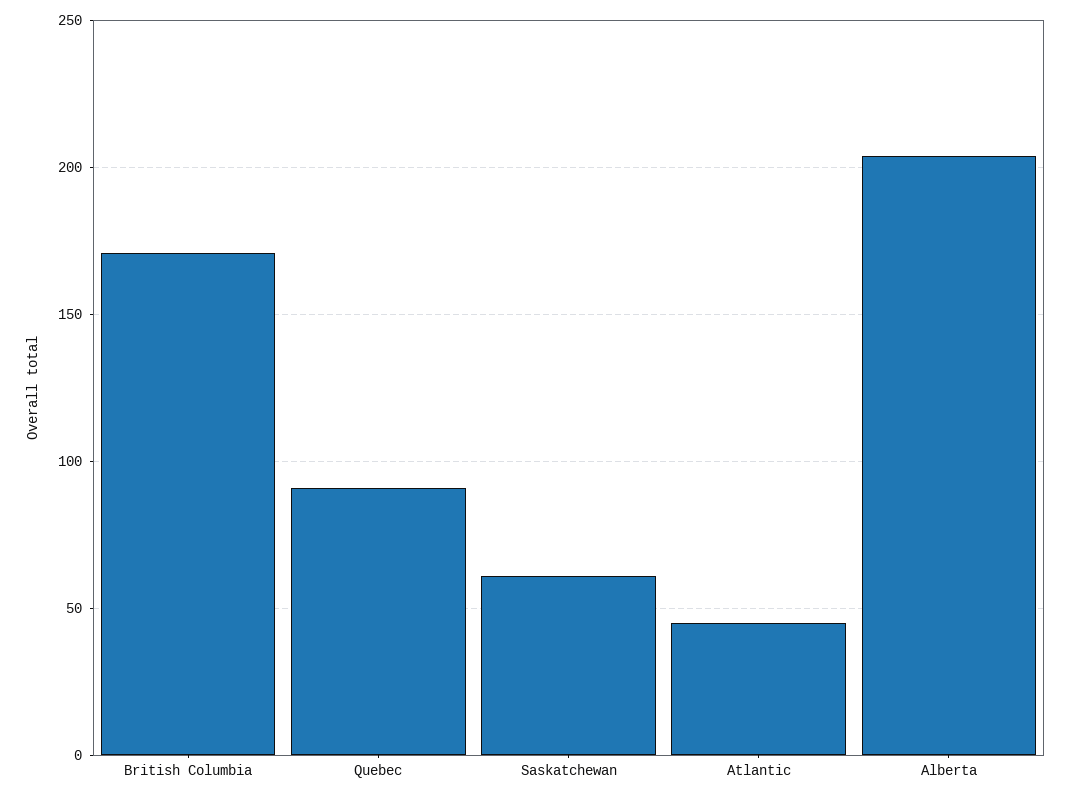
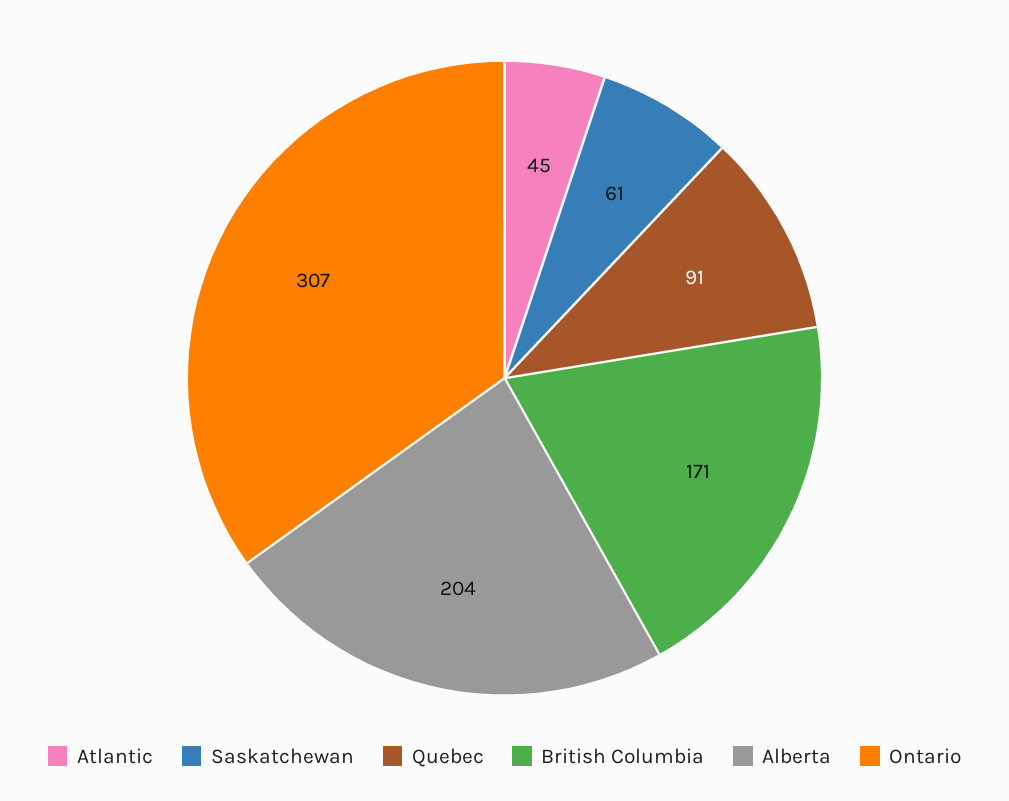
  {
    "British Columbia": 171,
    "Quebec": 91,
    "Saskatchewan": 61,
    "Atlantic": 45,
-   "Alberta": 204
+   "Alberta": 204,
+   "Ontario": 307
  }

